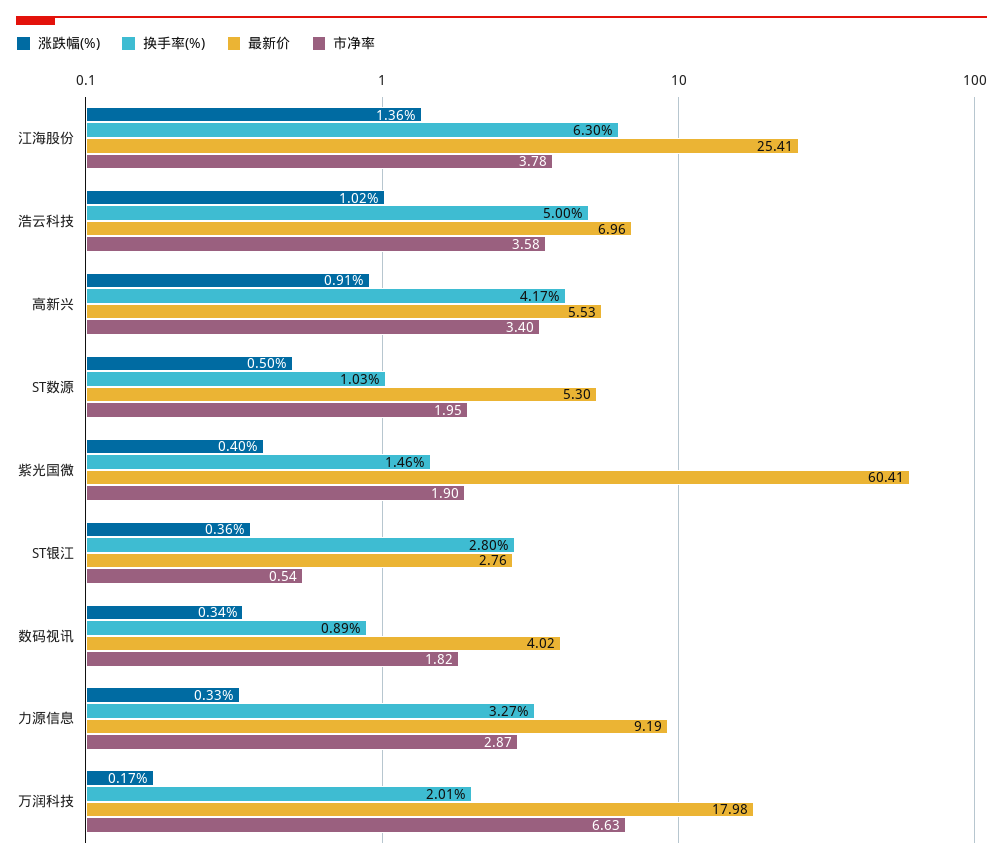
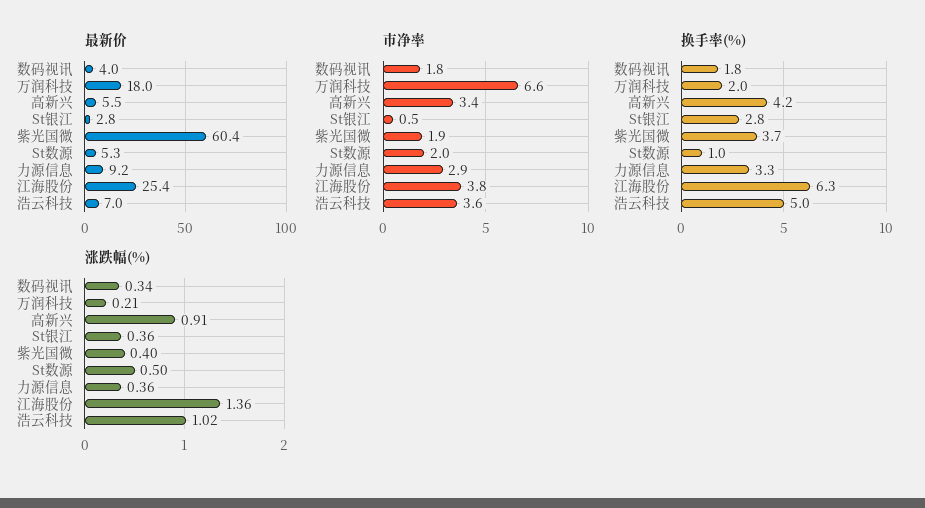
  {
    "涨跌幅(%)": {
      "江海股份": 1.36,
      "浩云科技": 1.02,
      "高新兴": 0.91,
      "ST数源": 0.5,
      "紫光国微": 0.4,
      "ST银江": 0.36,
      "数码视讯": 0.34,
-     "力源信息": 0.33,
+     "力源信息": 0.36,
-     "万润科技": 0.17
+     "万润科技": 0.21
    },
    "换手率(%)": {
      "江海股份": 6.3,
      "浩云科技": 5,
      "高新兴": 4.17,
      "ST数源": 1.03,
-     "紫光国微": 1.46,
+     "紫光国微": 3.7,
      "ST银江": 2.8,
-     "数码视讯": 0.89,
+     "数码视讯": 1.8,
      "力源信息": 3.27,
      "万润科技": 2.01
    },
    "最新价": {
      "江海股份": 25.41,
      "浩云科技": 6.96,
      "高新兴": 5.53,
      "ST数源": 5.3,
      "紫光国微": 60.41,
      "ST银江": 2.76,
      "数码视讯": 4.02,
      "力源信息": 9.19,
      "万润科技": 17.98
    },
    "市净率": {
      "江海股份": 3.78,
      "浩云科技": 3.58,
      "高新兴": 3.4,
      "ST数源": 1.95,
      "紫光国微": 1.9,
      "ST银江": 0.54,
      "数码视讯": 1.82,
      "力源信息": 2.87,
      "万润科技": 6.63
    }
  }

